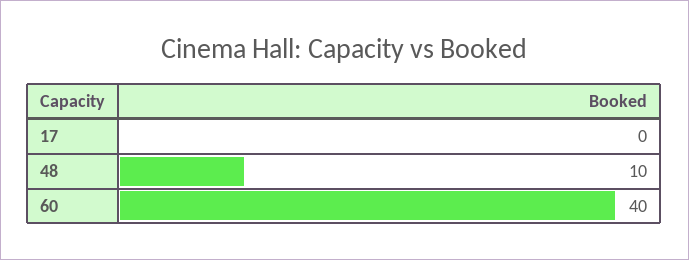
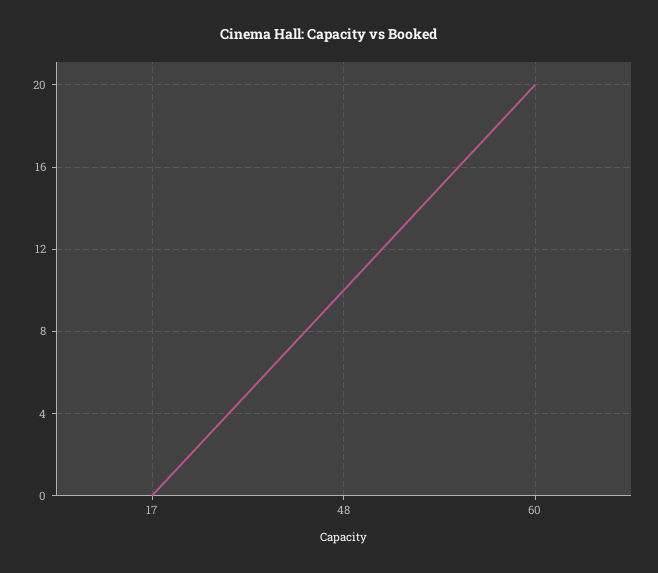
  {
    "17": 0,
    "48": 10,
-   "60": 40
+   "60": 20
  }

